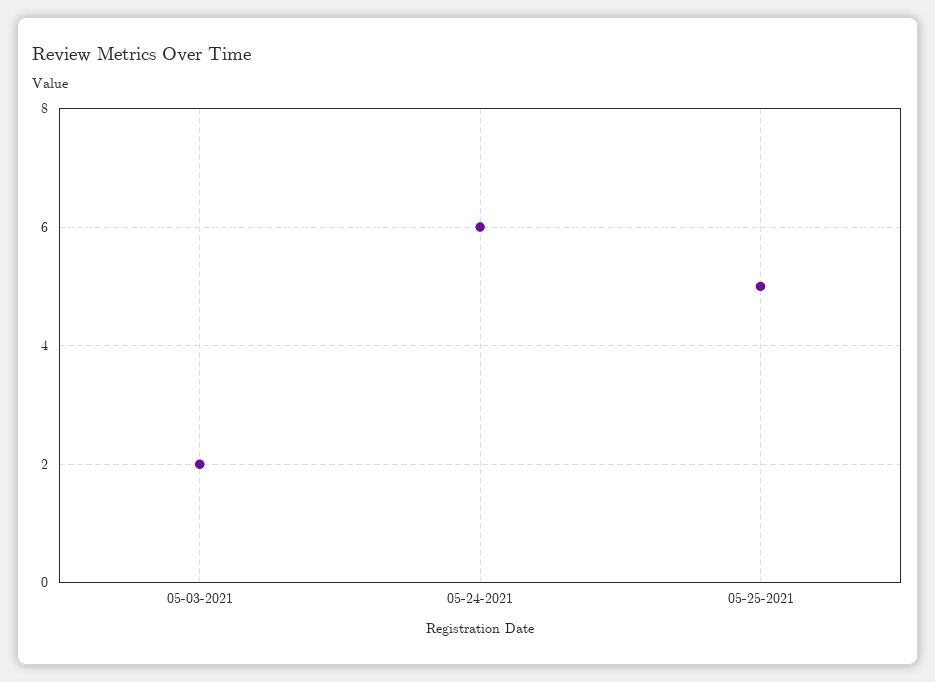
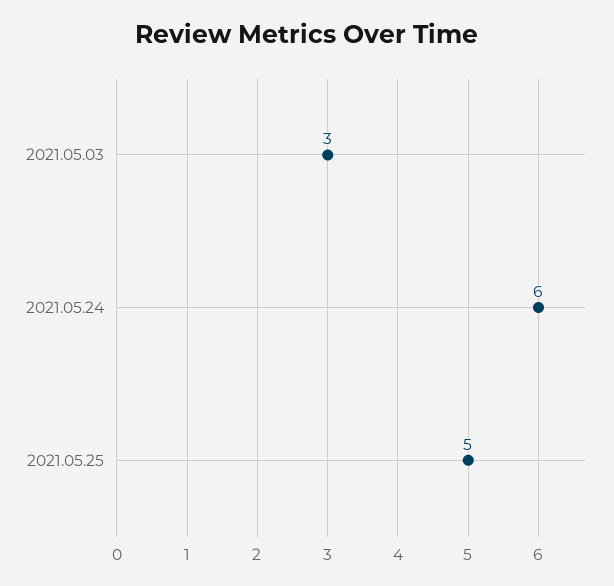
  {
-   "05-03-2021": 2,
+   "05-03-2021": 3,
    "05-24-2021": 6,
    "05-25-2021": 5
  }

